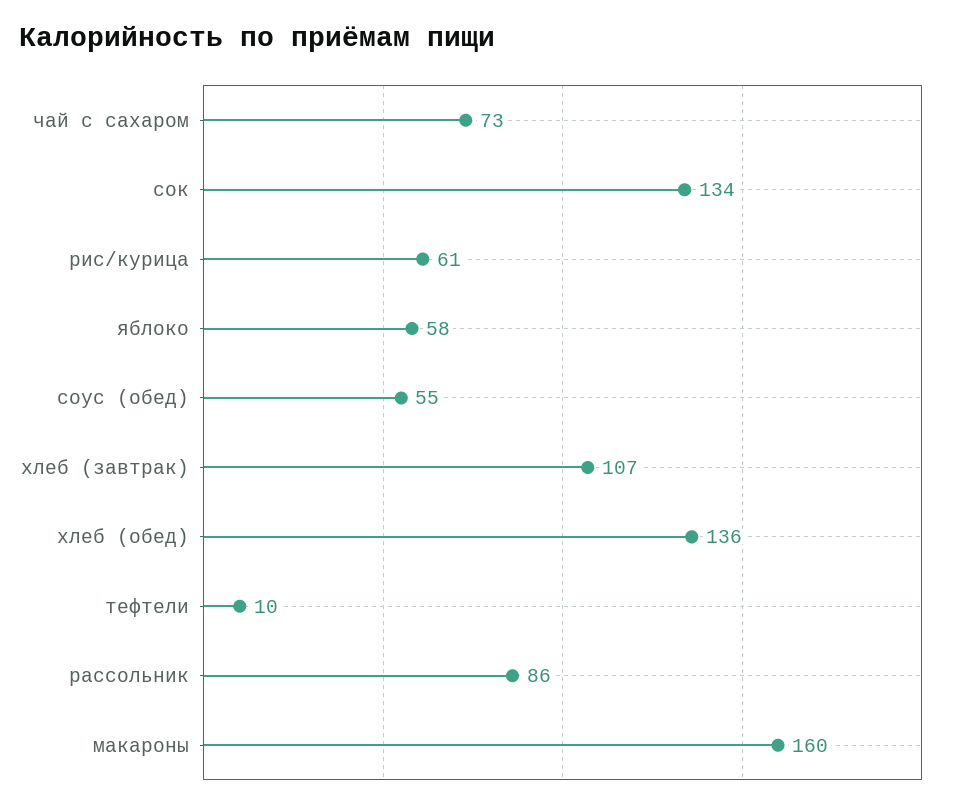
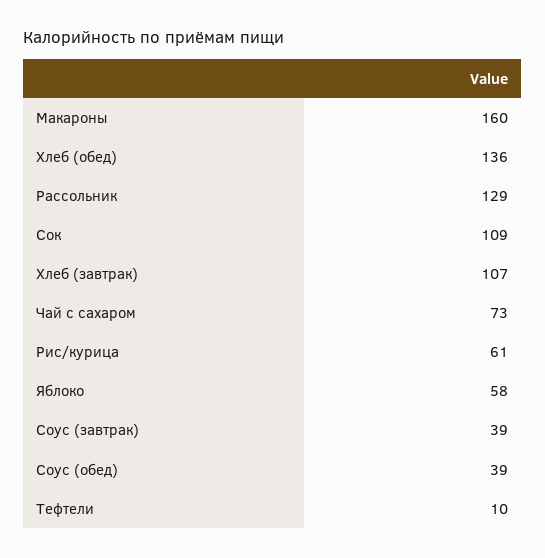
  {
    "чай с сахаром": 73,
-   "сок": 134,
+   "сок": 109,
    "рис/курица": 61,
    "яблоко": 58,
-   "соус (обед)": 55,
+   "соус (обед)": 39,
    "хлеб (завтрак)": 107,
    "хлеб (обед)": 136,
    "тефтели": 10,
-   "рассольник": 86,
+   "рассольник": 129,
-   "макароны": 160
+   "макароны": 160,
+   "Соус (завтрак)": 39
  }

